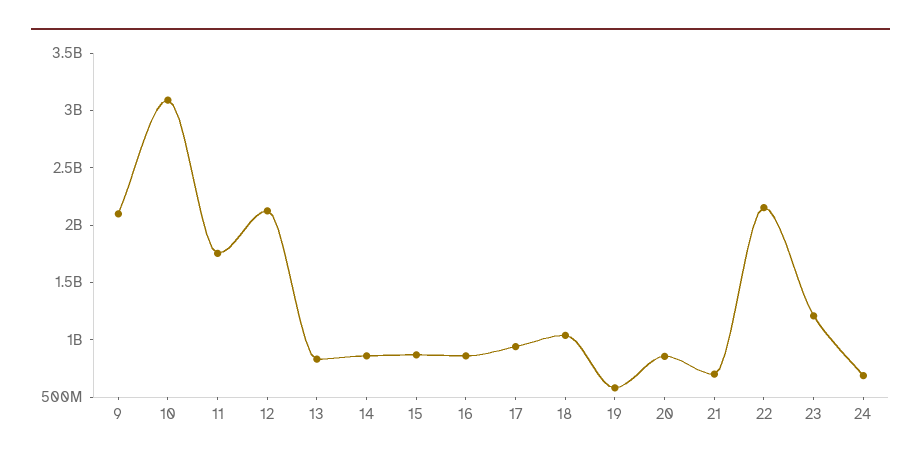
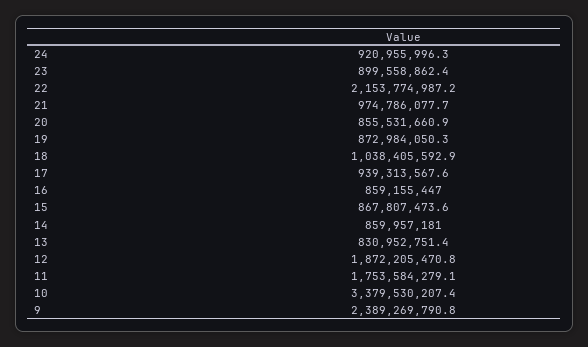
  {
-   "9": 2100000000,
+   "9": 2389269790.8,
-   "10": 3100000000,
+   "10": 3379530207.4,
    "11": 1753584279.1,
-   "12": 2100000000,
+   "12": 1872205470.8,
    "13": 830952751.4,
    "14": 859957181,
    "15": 867807473.6,
    "16": 859155447,
    "17": 939313567.6,
    "18": 1038405592.9,
-   "19": 600000000,
+   "19": 872984050.3,
    "20": 855531660.9,
-   "21": 700000000,
+   "21": 974786077.7,
    "22": 2153774987.2,
-   "23": 1200000000,
+   "23": 899558862.4,
-   "24": 700000000
+   "24": 920955996.3
  }

